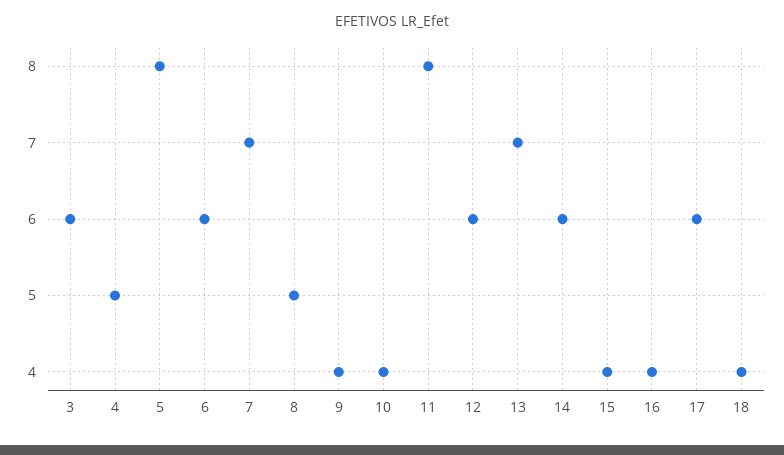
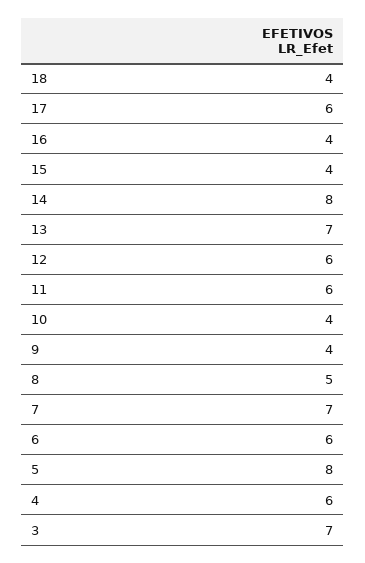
  {
-   "3": 6,
+   "3": 7,
-   "4": 5,
+   "4": 6,
    "5": 8,
    "6": 6,
    "7": 7,
    "8": 5,
    "9": 4,
    "10": 4,
-   "11": 8,
+   "11": 6,
    "12": 6,
    "13": 7,
-   "14": 6,
+   "14": 8,
    "15": 4,
    "16": 4,
    "17": 6,
    "18": 4
  }

